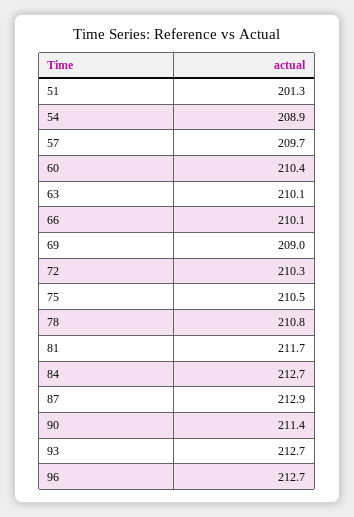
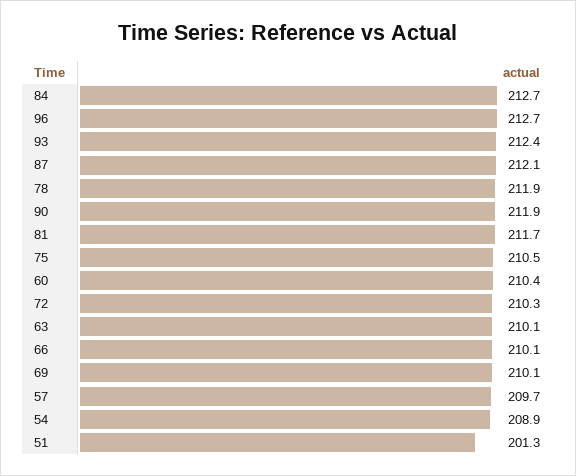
  {
    "51": 201.3,
    "54": 208.9,
    "57": 209.7,
    "60": 210.4,
    "63": 210.1,
    "66": 210.1,
-   "69": 209,
+   "69": 210.1,
    "72": 210.3,
    "75": 210.5,
-   "78": 210.8,
+   "78": 211.9,
    "81": 211.7,
    "84": 212.7,
-   "87": 212.9,
+   "87": 212.1,
-   "90": 211.4,
+   "90": 211.9,
-   "93": 212.7,
+   "93": 212.4,
    "96": 212.7
  }

